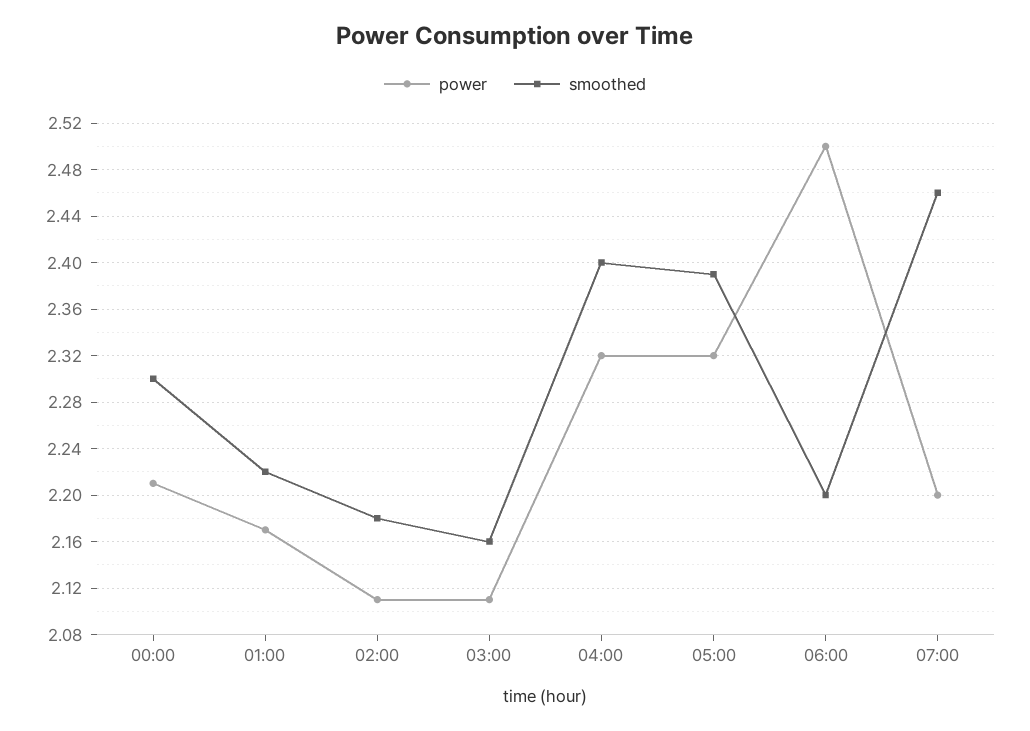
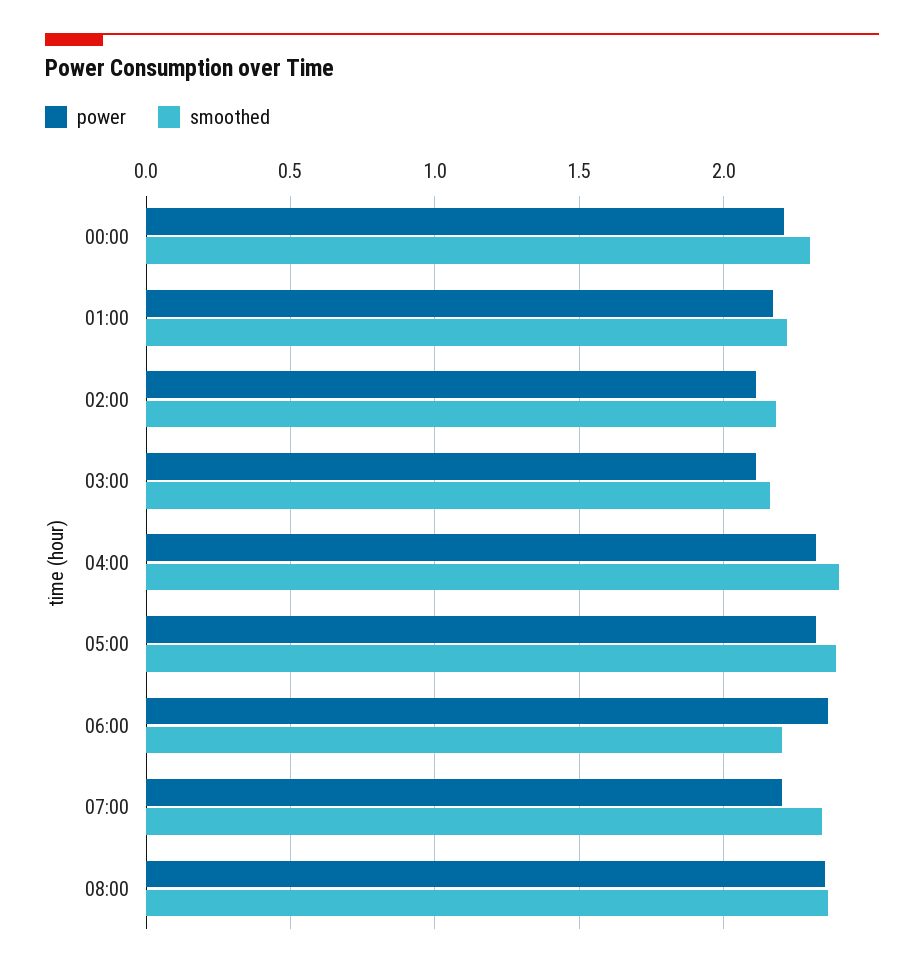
  {
    "power": {
      "00:00": 2.21,
      "01:00": 2.17,
      "02:00": 2.11,
      "03:00": 2.11,
      "04:00": 2.32,
      "05:00": 2.32,
-     "06:00": 2.5,
+     "06:00": 2.35,
-     "07:00": 2.2
+     "07:00": 2.2,
+     "08:00": 2.35
    },
    "smoothed": {
      "00:00": 2.3,
      "01:00": 2.22,
      "02:00": 2.18,
      "03:00": 2.16,
      "04:00": 2.4,
      "05:00": 2.39,
      "06:00": 2.2,
-     "07:00": 2.46
+     "07:00": 2.35,
+     "08:00": 2.35
    }
  }

